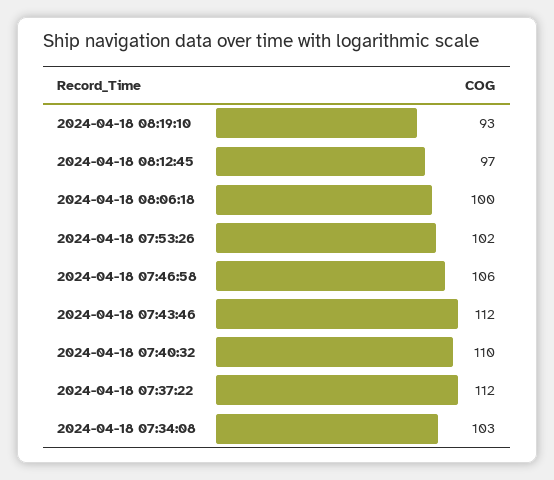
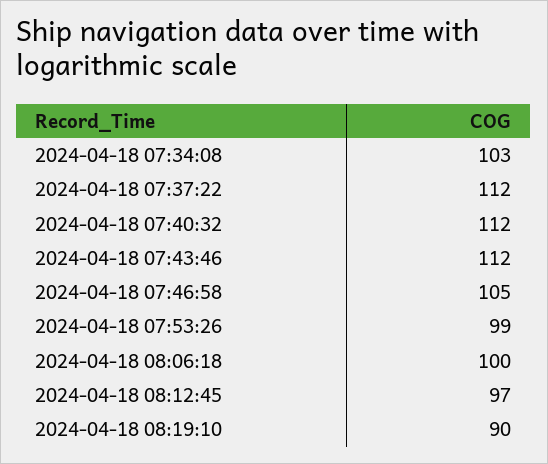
  {
-   "2024-04-18 08:19:10": 93,
+   "2024-04-18 08:19:10": 90,
    "2024-04-18 08:12:45": 97,
    "2024-04-18 08:06:18": 100,
-   "2024-04-18 07:53:26": 102,
+   "2024-04-18 07:53:26": 99,
-   "2024-04-18 07:46:58": 106,
+   "2024-04-18 07:46:58": 105,
    "2024-04-18 07:43:46": 112,
-   "2024-04-18 07:40:32": 110,
+   "2024-04-18 07:40:32": 112,
    "2024-04-18 07:37:22": 112,
    "2024-04-18 07:34:08": 103
  }

